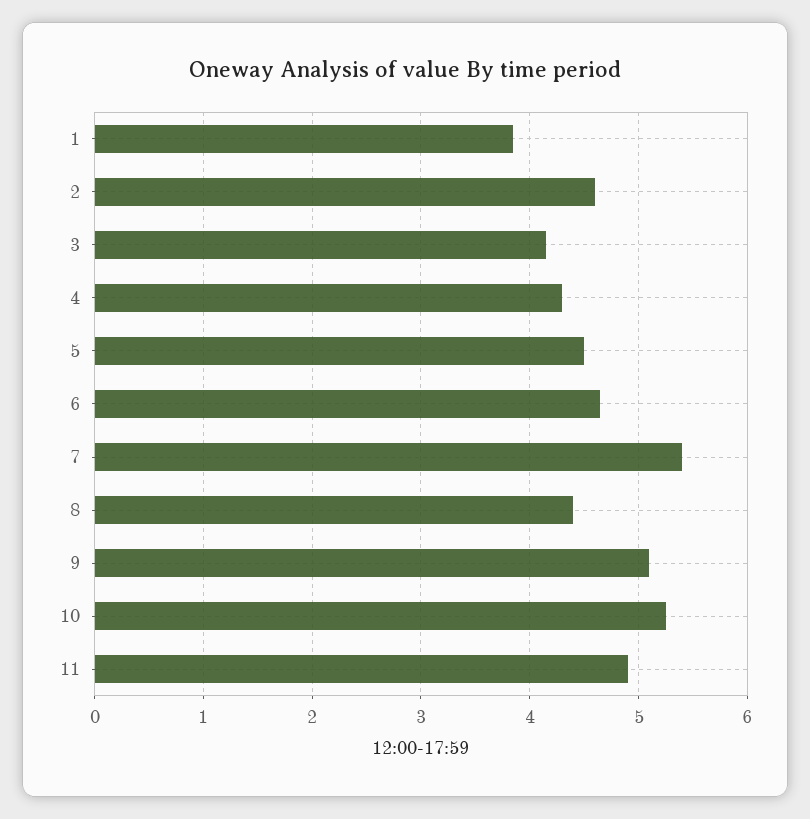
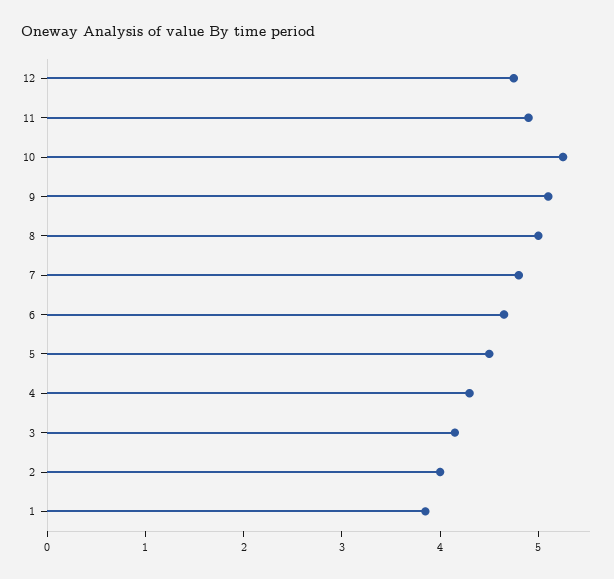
  {
    "1": 3.9,
-   "2": 4.6,
+   "2": 4,
    "3": 4.2,
    "4": 4.3,
    "5": 4.5,
    "6": 4.7,
-   "7": 5.4,
+   "7": 4.8,
-   "8": 4.4,
+   "8": 5,
    "9": 5.1,
    "10": 5.3,
-   "11": 4.9
+   "11": 4.9,
+   "12": 4.8
  }

